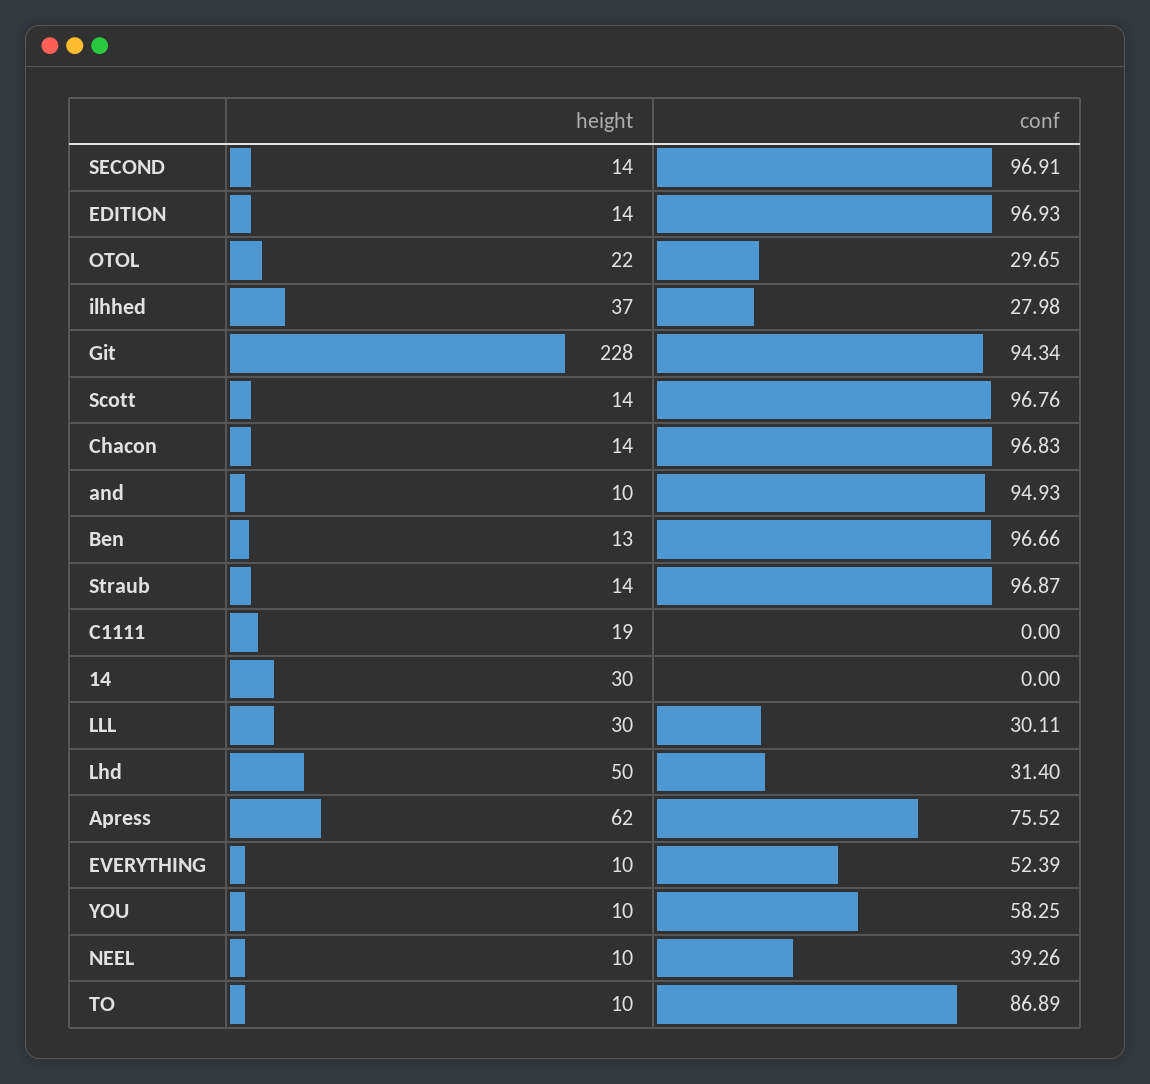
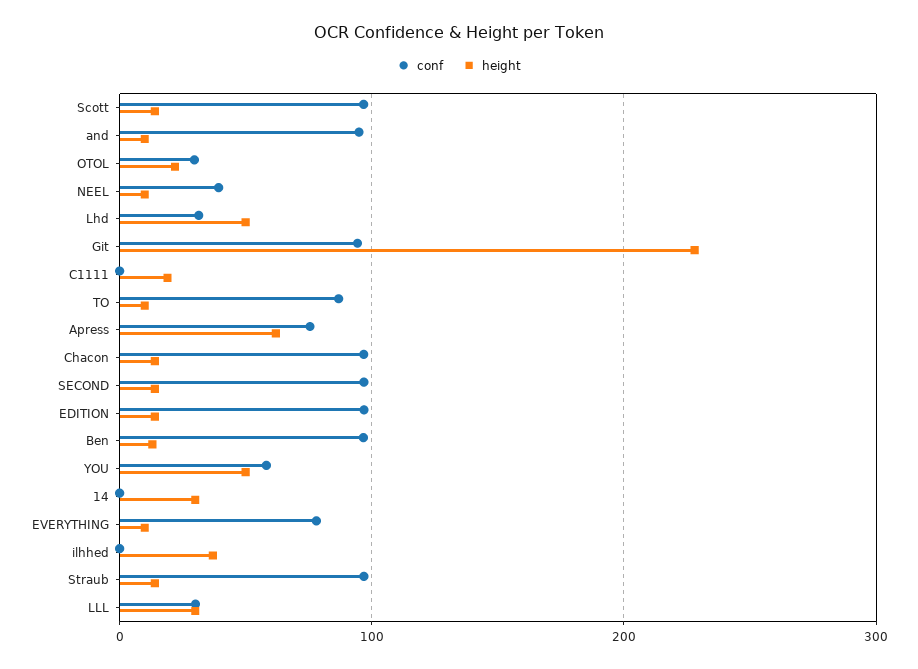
  {
    "height": {
      "SECOND": 14,
      "EDITION": 14,
      "OTOL": 22,
      "ilhhed": 37,
      "Git": 228,
      "Scott": 14,
      "Chacon": 14,
      "and": 10,
      "Ben": 13,
      "Straub": 14,
      "C1111": 19,
      "14": 30,
      "LLL": 30,
      "Lhd": 50,
      "Apress": 62,
      "EVERYTHING": 10,
-     "YOU": 10,
+     "YOU": 50,
      "NEEL": 10,
      "TO": 10
    },
    "conf": {
      "SECOND": 96.91,
      "EDITION": 96.93,
      "OTOL": 29.65,
-     "ilhhed": 27.98,
+     "ilhhed": 0,
      "Git": 94.34,
      "Scott": 96.76,
      "Chacon": 96.83,
      "and": 94.93,
      "Ben": 96.66,
      "Straub": 96.87,
      "C1111": 0,
      "14": 0,
      "LLL": 30.11,
      "Lhd": 31.4,
      "Apress": 75.52,
-     "EVERYTHING": 52.39,
+     "EVERYTHING": 80,
      "YOU": 58.25,
      "NEEL": 39.26,
      "TO": 86.89
    }
  }

